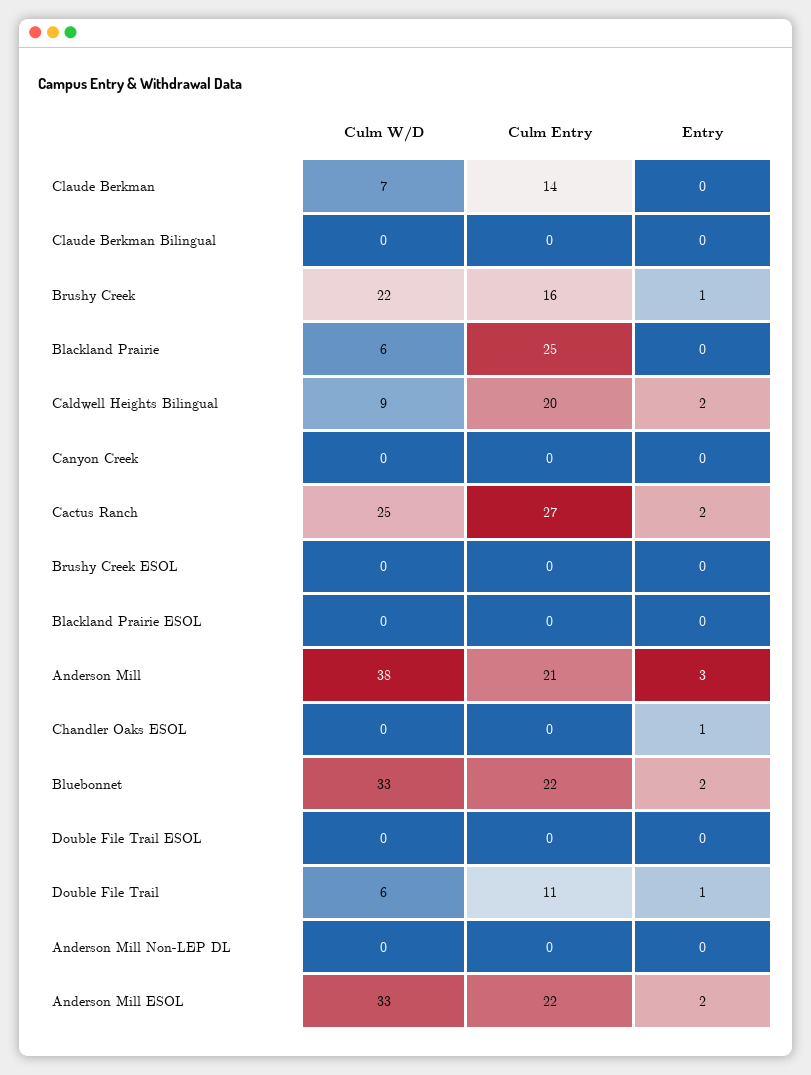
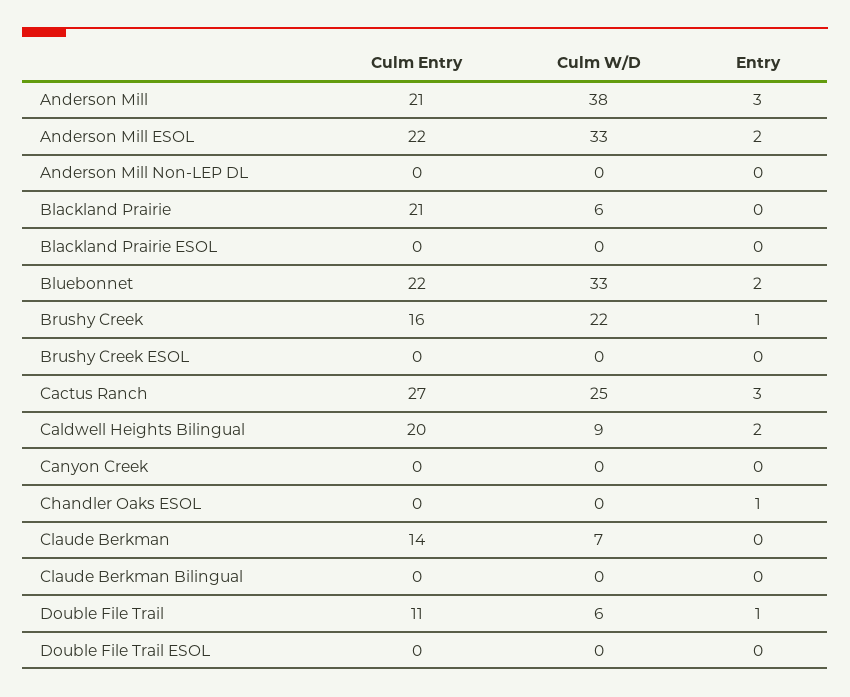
  {
    "Culm W/D": {
      "Claude Berkman": 7,
      "Claude Berkman Bilingual": 0,
      "Brushy Creek": 22,
      "Blackland Prairie": 6,
      "Caldwell Heights Bilingual": 9,
      "Canyon Creek": 0,
      "Cactus Ranch": 25,
      "Brushy Creek ESOL": 0,
      "Blackland Prairie ESOL": 0,
      "Anderson Mill": 38,
      "Chandler Oaks ESOL": 0,
      "Bluebonnet": 33,
      "Double File Trail ESOL": 0,
      "Double File Trail": 6,
      "Anderson Mill Non-LEP DL": 0,
      "Anderson Mill ESOL": 33
    },
    "Culm Entry": {
      "Claude Berkman": 14,
      "Claude Berkman Bilingual": 0,
      "Brushy Creek": 16,
-     "Blackland Prairie": 25,
+     "Blackland Prairie": 21,
      "Caldwell Heights Bilingual": 20,
      "Canyon Creek": 0,
      "Cactus Ranch": 27,
      "Brushy Creek ESOL": 0,
      "Blackland Prairie ESOL": 0,
      "Anderson Mill": 21,
      "Chandler Oaks ESOL": 0,
      "Bluebonnet": 22,
      "Double File Trail ESOL": 0,
      "Double File Trail": 11,
      "Anderson Mill Non-LEP DL": 0,
      "Anderson Mill ESOL": 22
    },
    "Entry": {
      "Claude Berkman": 0,
      "Claude Berkman Bilingual": 0,
      "Brushy Creek": 1,
      "Blackland Prairie": 0,
      "Caldwell Heights Bilingual": 2,
      "Canyon Creek": 0,
-     "Cactus Ranch": 2,
+     "Cactus Ranch": 3,
      "Brushy Creek ESOL": 0,
      "Blackland Prairie ESOL": 0,
      "Anderson Mill": 3,
      "Chandler Oaks ESOL": 1,
      "Bluebonnet": 2,
      "Double File Trail ESOL": 0,
      "Double File Trail": 1,
      "Anderson Mill Non-LEP DL": 0,
      "Anderson Mill ESOL": 2
    }
  }

